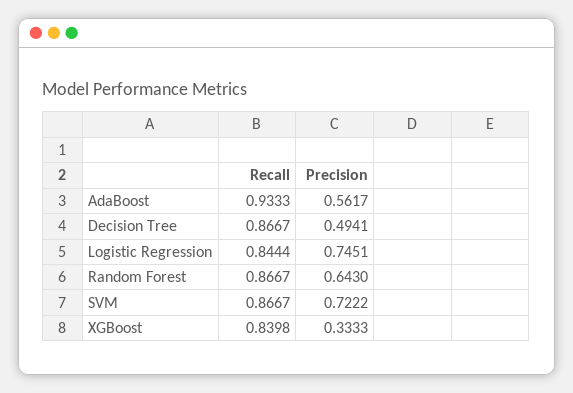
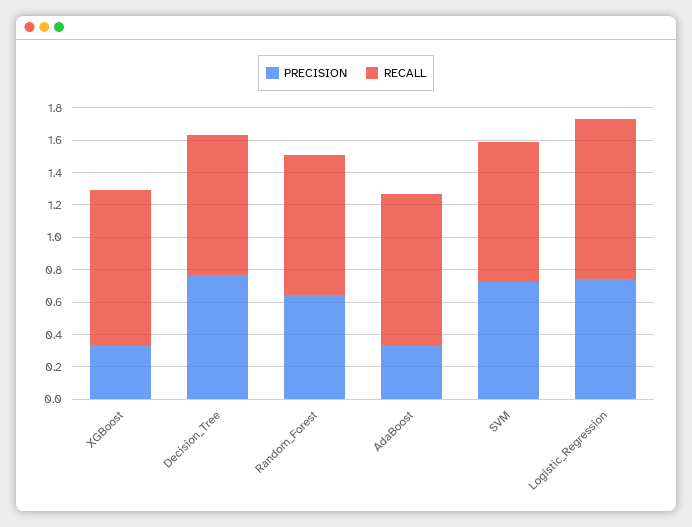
  {
    "Recall": {
      "AdaBoost": 0.9333,
      "Decision Tree": 0.8667,
-     "Logistic Regression": 0.8444,
+     "Logistic Regression": 1,
      "Random Forest": 0.8667,
      "SVM": 0.8667,
-     "XGBoost": 0.8398
+     "XGBoost": 0.95
    },
    "Precision": {
-     "AdaBoost": 0.5617,
+     "AdaBoost": 0.35,
-     "Decision Tree": 0.4941,
+     "Decision Tree": 0.75,
      "Logistic Regression": 0.7451,
      "Random Forest": 0.643,
      "SVM": 0.7222,
      "XGBoost": 0.3333
    }
  }

